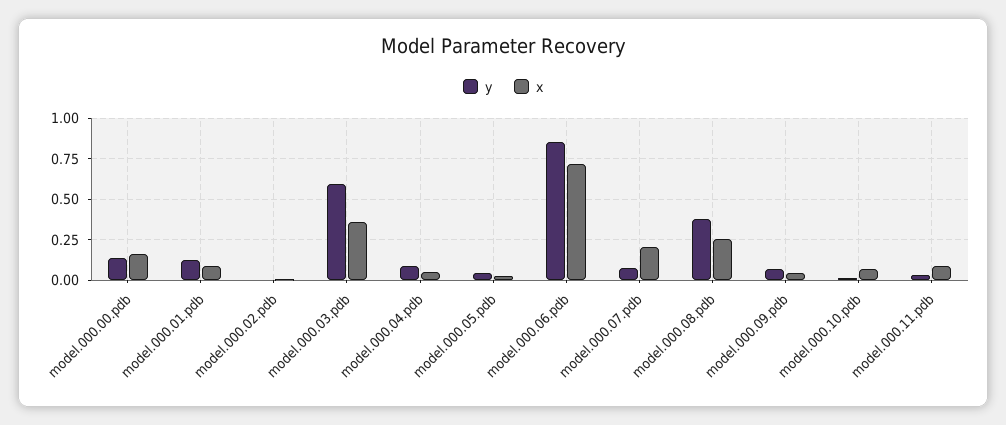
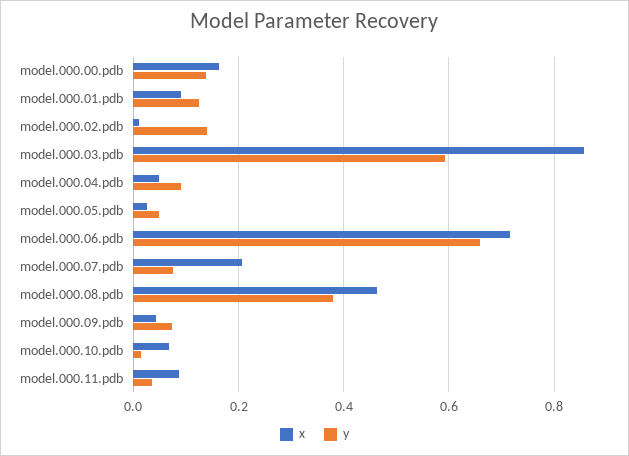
  {
    "y": {
      "model.000.00.pdb": 0.14,
      "model.000.01.pdb": 0.12,
-     "model.000.02.pdb": 0,
+     "model.000.02.pdb": 0.14,
      "model.000.03.pdb": 0.6,
      "model.000.04.pdb": 0.1,
      "model.000.05.pdb": 0.04,
-     "model.000.06.pdb": 0.85,
+     "model.000.06.pdb": 0.66,
      "model.000.07.pdb": 0.08,
      "model.000.08.pdb": 0.38,
      "model.000.09.pdb": 0.08,
      "model.000.10.pdb": 0.02,
      "model.000.11.pdb": 0.04
    },
    "x": {
      "model.000.00.pdb": 0.16,
      "model.000.01.pdb": 0.1,
      "model.000.02.pdb": 0.02,
-     "model.000.03.pdb": 0.35,
+     "model.000.03.pdb": 0.86,
      "model.000.04.pdb": 0.04,
      "model.000.05.pdb": 0.02,
      "model.000.06.pdb": 0.72,
      "model.000.07.pdb": 0.2,
-     "model.000.08.pdb": 0.25,
+     "model.000.08.pdb": 0.46,
      "model.000.09.pdb": 0.04,
      "model.000.10.pdb": 0.06,
      "model.000.11.pdb": 0.08
    }
  }

